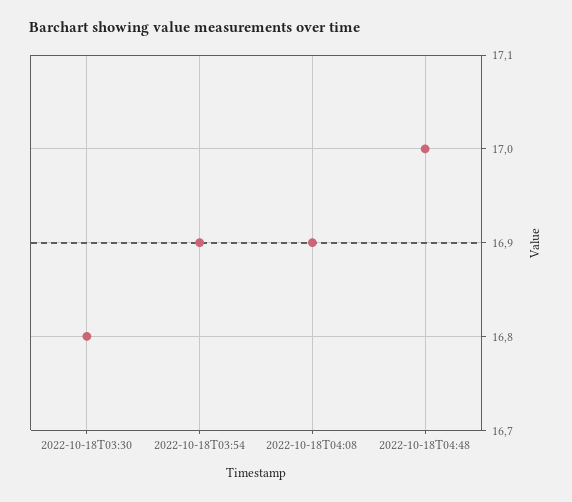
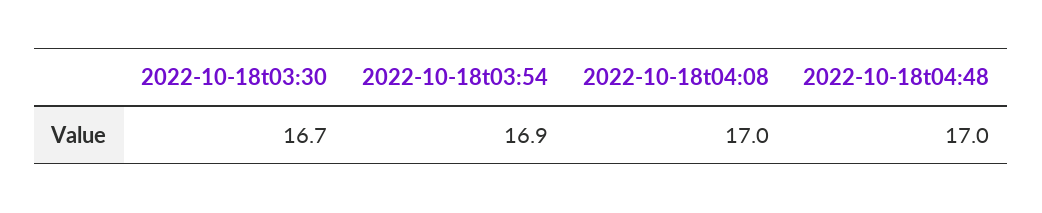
  {
-   "2022-10-18T03:30": 16.8,
+   "2022-10-18T03:30": 16.7,
    "2022-10-18T03:54": 16.9,
-   "2022-10-18T04:08": 16.9,
+   "2022-10-18T04:08": 17,
    "2022-10-18T04:48": 17
  }

